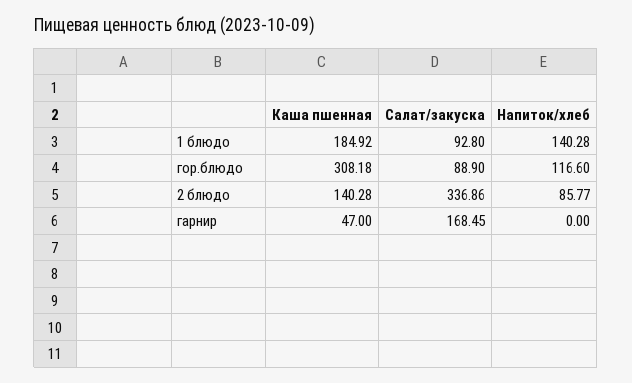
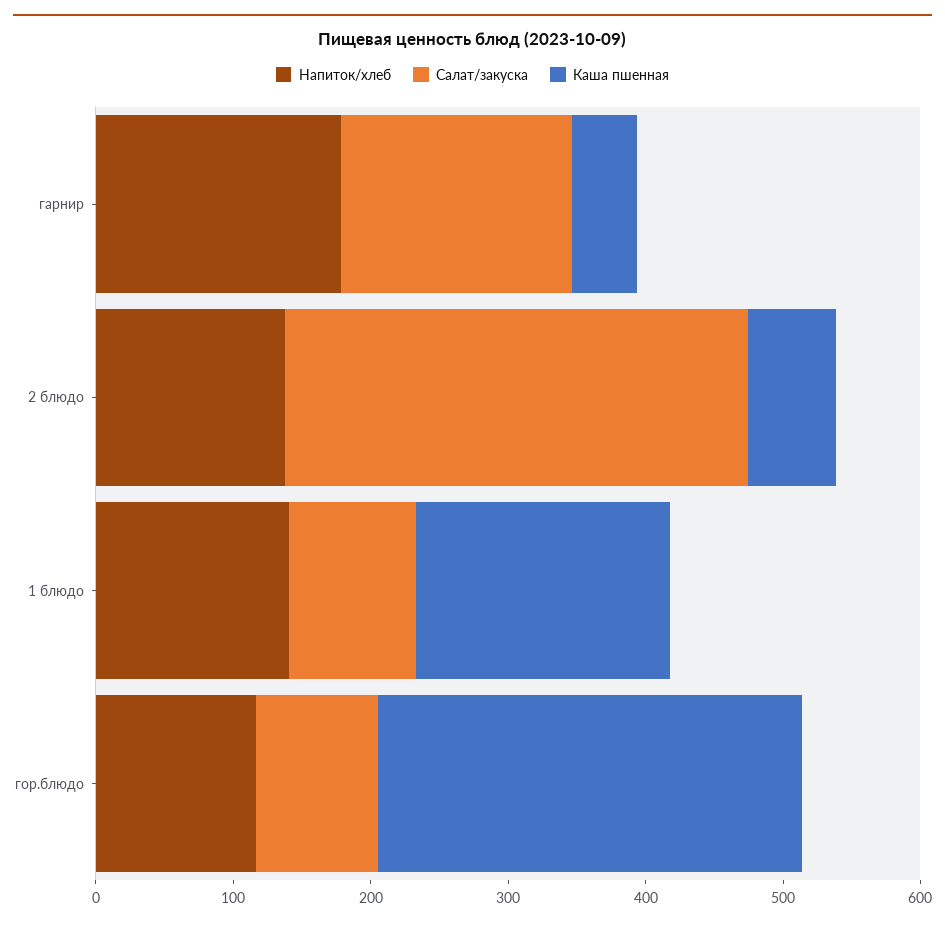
  {
    "Каша пшенная": {
      "1 блюдо": 184.92,
      "гор.блюдо": 308.18,
-     "2 блюдо": 140.28,
+     "2 блюдо": 60,
      "гарнир": 47
    },
    "Салат/закуска": {
      "1 блюдо": 92.8,
      "гор.блюдо": 88.9,
      "2 блюдо": 336.86,
      "гарнир": 168.45
    },
    "Напиток/хлеб": {
      "1 блюдо": 140.28,
      "гор.блюдо": 116.6,
-     "2 блюдо": 85.77,
+     "2 блюдо": 140,
-     "гарнир": 0
+     "гарнир": 180
    }
  }

